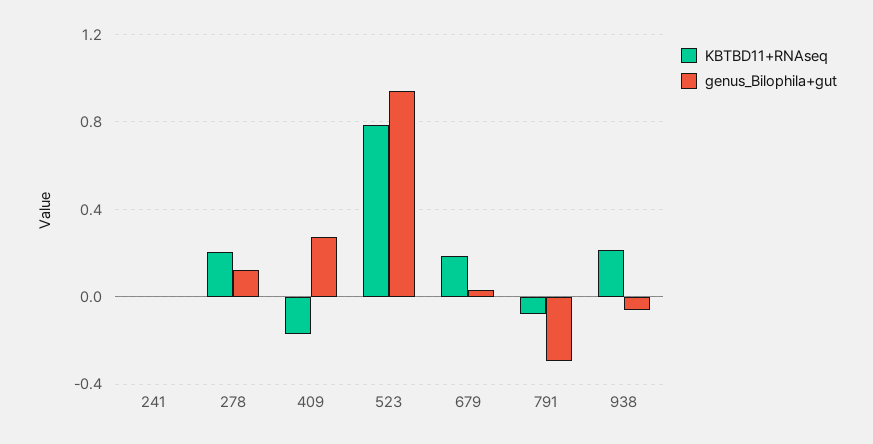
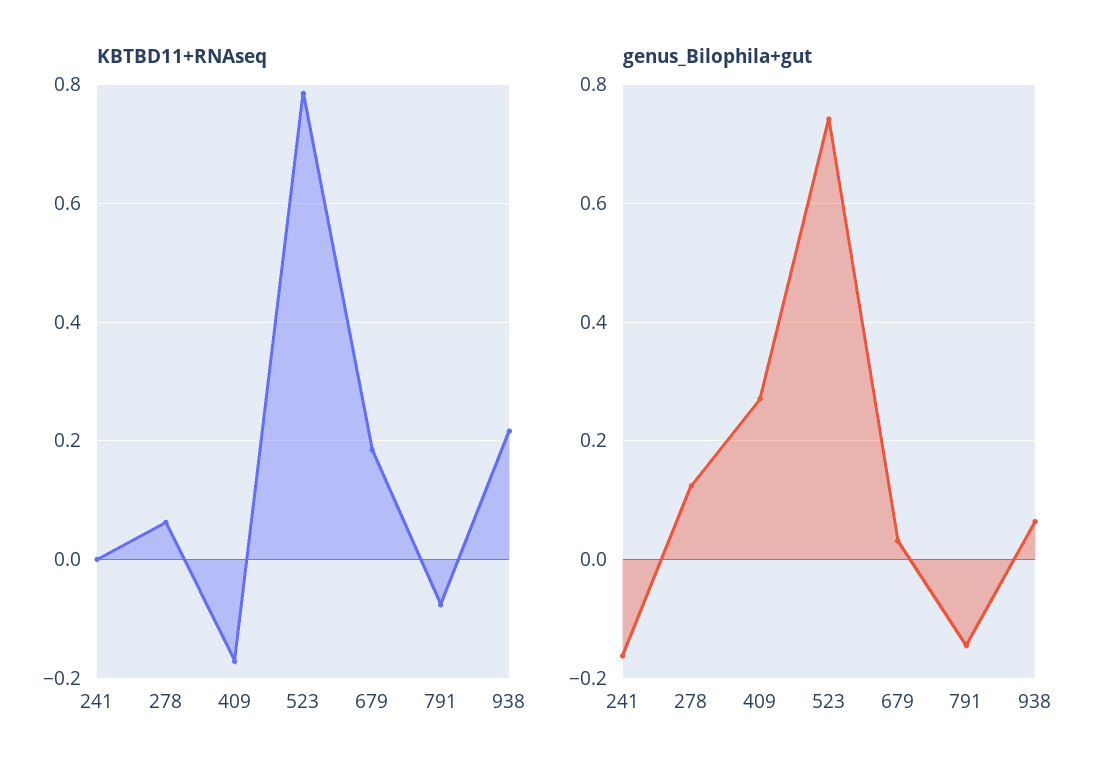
  {
    "KBTBD11+RNAseq": {
      "241": 0,
-     "278": 0.2,
+     "278": 0.06,
      "409": -0.18,
      "523": 0.78,
      "679": 0.18,
      "791": -0.08,
      "938": 0.22
    },
    "genus_Bilophila+gut": {
-     "241": 0,
+     "241": -0.16,
      "278": 0.12,
      "409": 0.28,
-     "523": 0.95,
+     "523": 0.74,
      "679": 0.04,
-     "791": -0.3,
+     "791": -0.14,
-     "938": -0.05
+     "938": 0.06
    }
  }

